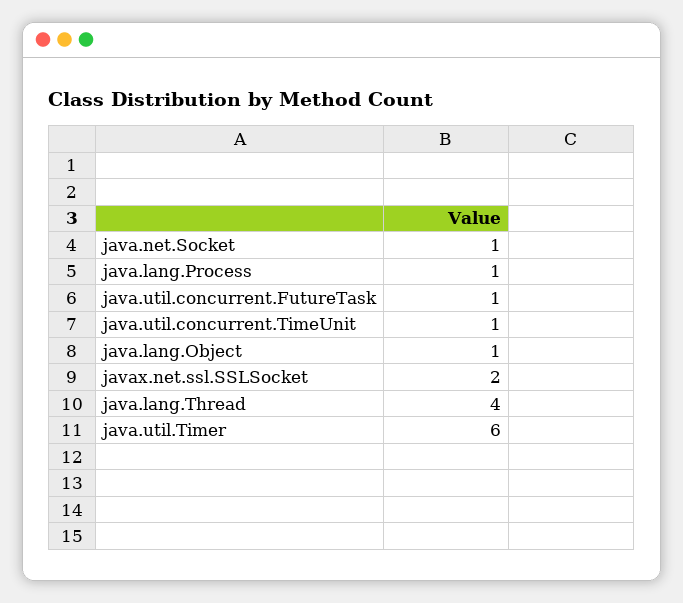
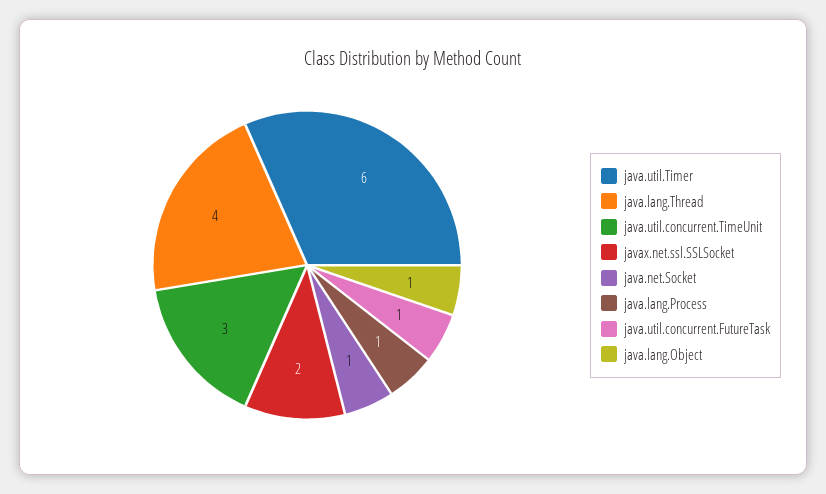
  {
    "java.net.Socket": 1,
    "java.lang.Process": 1,
    "java.util.concurrent.FutureTask": 1,
-   "java.util.concurrent.TimeUnit": 1,
+   "java.util.concurrent.TimeUnit": 3,
    "java.lang.Object": 1,
    "javax.net.ssl.SSLSocket": 2,
    "java.lang.Thread": 4,
    "java.util.Timer": 6
  }

